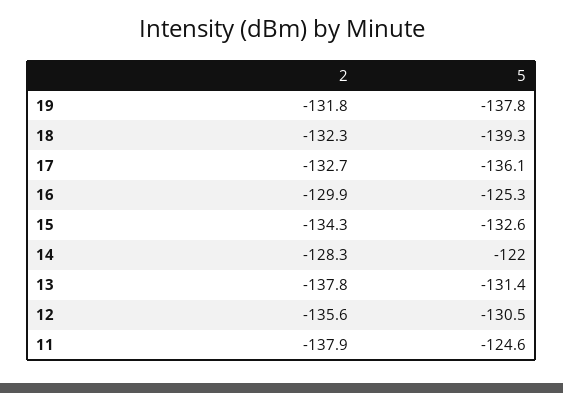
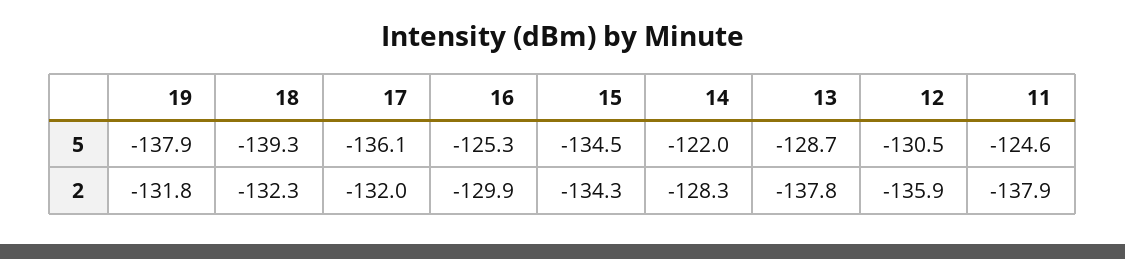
  {
    "2": {
      "19": -131.8,
      "18": -132.3,
-     "17": -132.7,
+     "17": -132,
      "16": -129.9,
      "15": -134.3,
      "14": -128.3,
      "13": -137.8,
-     "12": -135.6,
+     "12": -135.9,
      "11": -137.9
    },
    "5": {
-     "19": -137.8,
+     "19": -137.9,
      "18": -139.3,
      "17": -136.1,
      "16": -125.3,
-     "15": -132.6,
+     "15": -134.5,
      "14": -122,
-     "13": -131.4,
+     "13": -128.7,
      "12": -130.5,
      "11": -124.6
    }
  }

